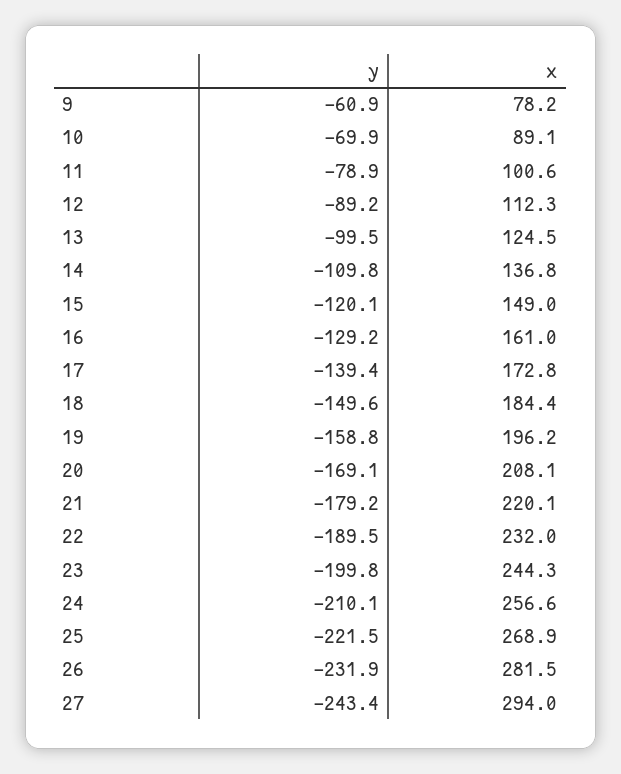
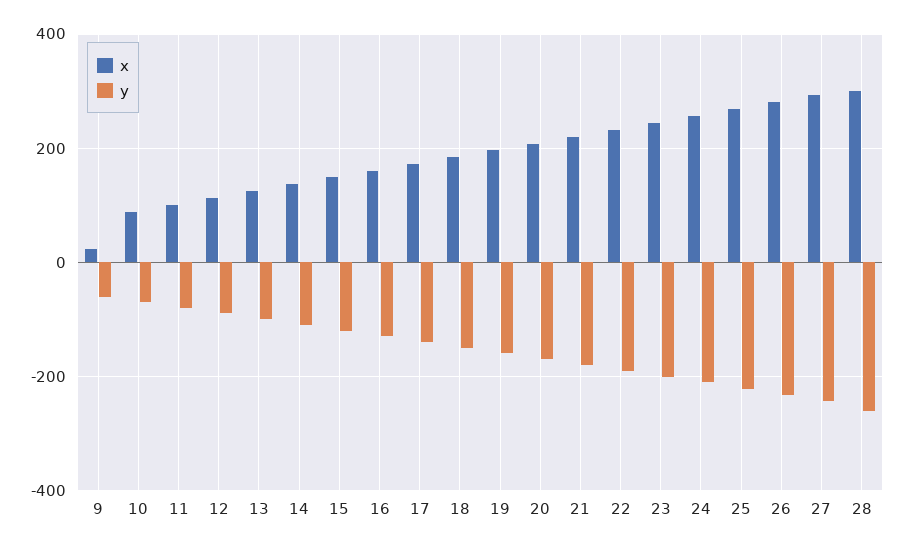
  {
    "y": {
      "9": -60.9,
      "10": -69.9,
      "11": -78.9,
      "12": -89.2,
      "13": -99.5,
      "14": -109.8,
      "15": -120.1,
      "16": -129.2,
      "17": -139.4,
      "18": -149.6,
      "19": -158.8,
      "20": -169.1,
      "21": -179.2,
      "22": -189.5,
      "23": -199.8,
      "24": -210.1,
      "25": -221.5,
      "26": -231.9,
-     "27": -243.4
+     "27": -243.4,
+     "28": -260
    },
    "x": {
-     "9": 78.2,
+     "9": 20,
      "10": 89.1,
      "11": 100.6,
      "12": 112.3,
      "13": 124.5,
      "14": 136.8,
      "15": 149,
      "16": 161,
      "17": 172.8,
      "18": 184.4,
      "19": 196.2,
      "20": 208.1,
      "21": 220.1,
      "22": 232,
      "23": 244.3,
      "24": 256.6,
      "25": 268.9,
      "26": 281.5,
-     "27": 294
+     "27": 294,
+     "28": 300
    }
  }

